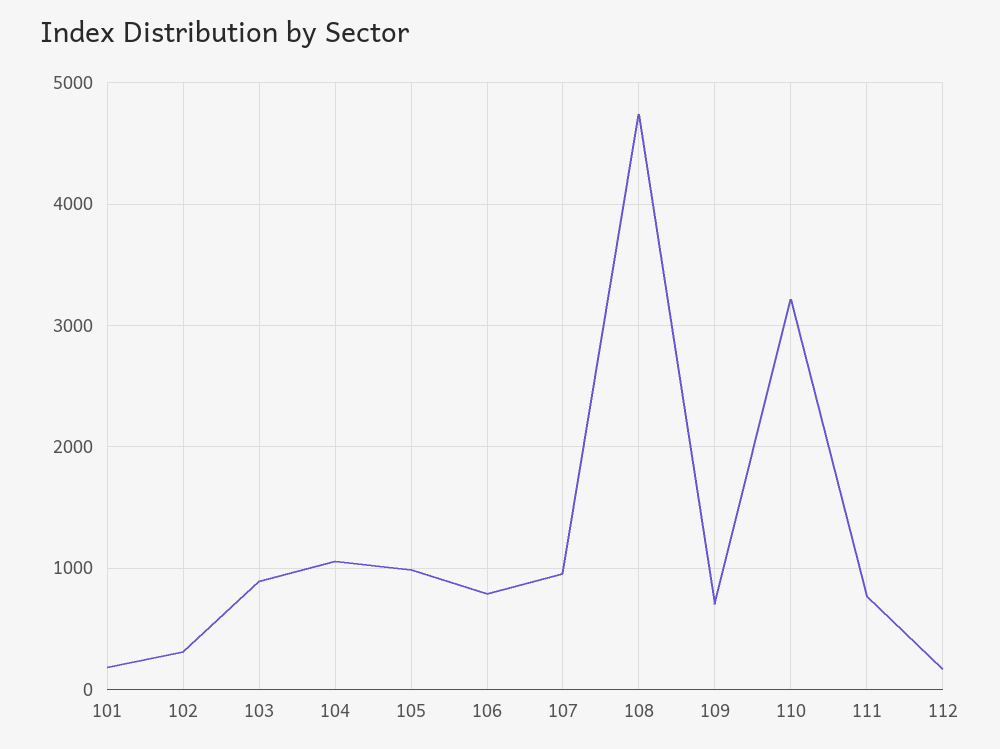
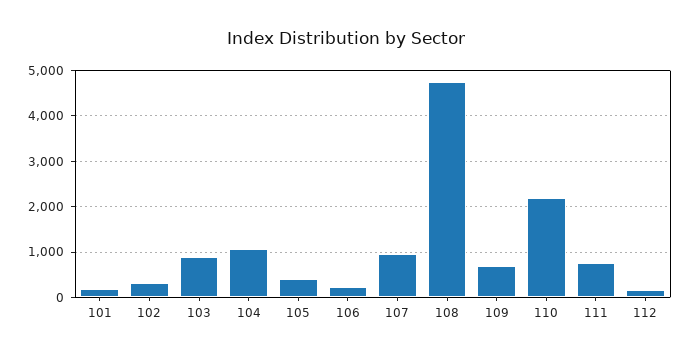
  {
    "101": 200,
    "102": 300,
    "103": 900,
    "104": 1100,
-   "105": 1000,
+   "105": 400,
-   "106": 800,
+   "106": 200,
    "107": 1000,
    "108": 4700,
    "109": 700,
-   "110": 3200,
+   "110": 2200,
    "111": 800,
    "112": 200
  }

